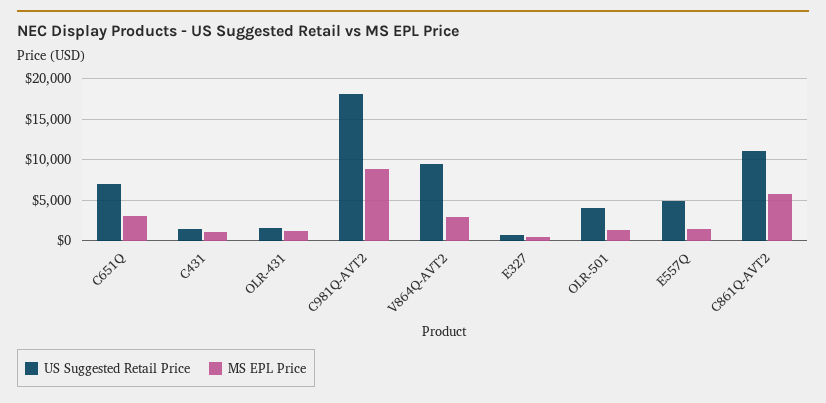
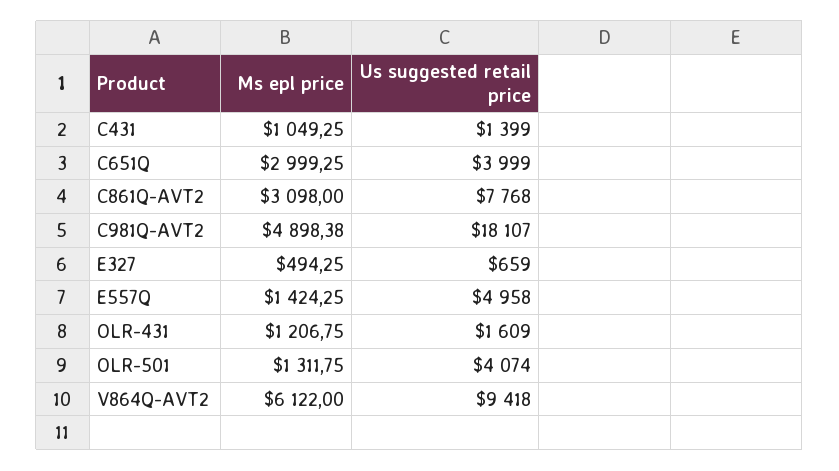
  {
    "US Suggested Retail Price": {
-     "C651Q": 7000,
+     "C651Q": 3999,
      "C431": 1399,
      "OLR-431": 1609,
      "C981Q-AVT2": 18107,
      "V864Q-AVT2": 9418,
      "E327": 659,
      "OLR-501": 4074,
      "E557Q": 4958,
-     "C861Q-AVT2": 11000
+     "C861Q-AVT2": 7768
    },
    "MS EPL Price": {
      "C651Q": 2999.25,
      "C431": 1049.25,
      "OLR-431": 1206.75,
-     "C981Q-AVT2": 9000,
+     "C981Q-AVT2": 4898.38,
-     "V864Q-AVT2": 3000,
+     "V864Q-AVT2": 6122,
      "E327": 494.25,
      "OLR-501": 1311.75,
      "E557Q": 1424.25,
-     "C861Q-AVT2": 6000
+     "C861Q-AVT2": 3098
    }
  }

